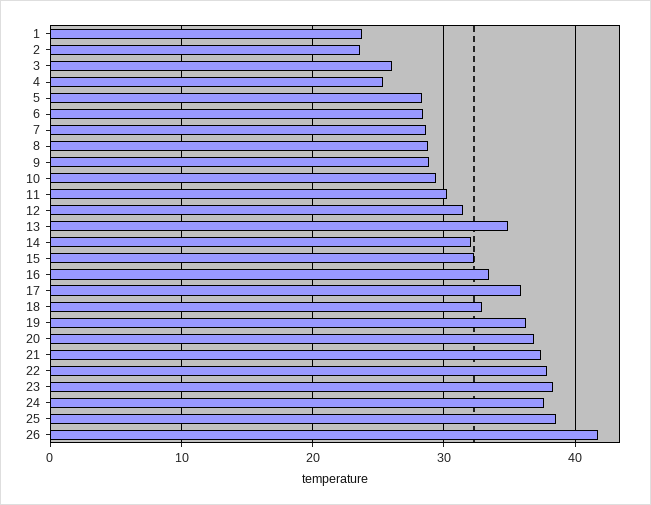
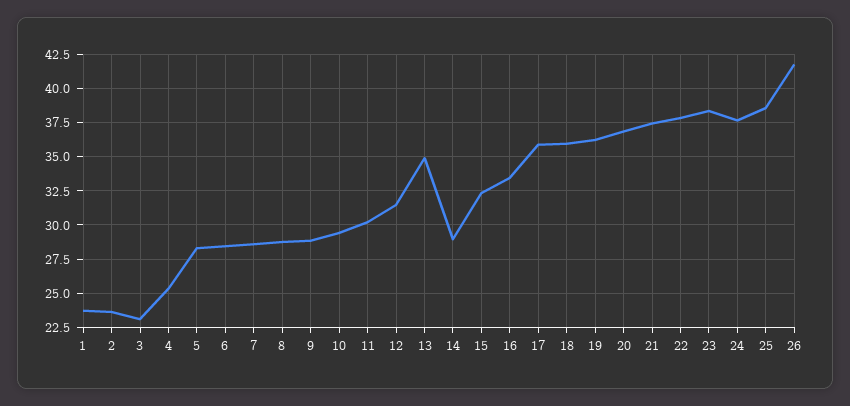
  {
    "1": 23.5,
    "2": 23.5,
-   "3": 26,
+   "3": 23,
    "4": 25.5,
    "5": 28.5,
    "6": 28.5,
    "7": 28.5,
    "8": 29,
    "9": 29,
    "10": 29.5,
    "11": 30,
    "12": 31.5,
    "13": 35,
-   "14": 32,
+   "14": 29,
    "15": 32.5,
    "16": 33.5,
    "17": 36,
-   "18": 33,
+   "18": 36,
    "19": 36,
    "20": 37,
    "21": 37.5,
    "22": 38,
    "23": 38.5,
    "24": 37.5,
    "25": 38.5,
    "26": 42
  }

